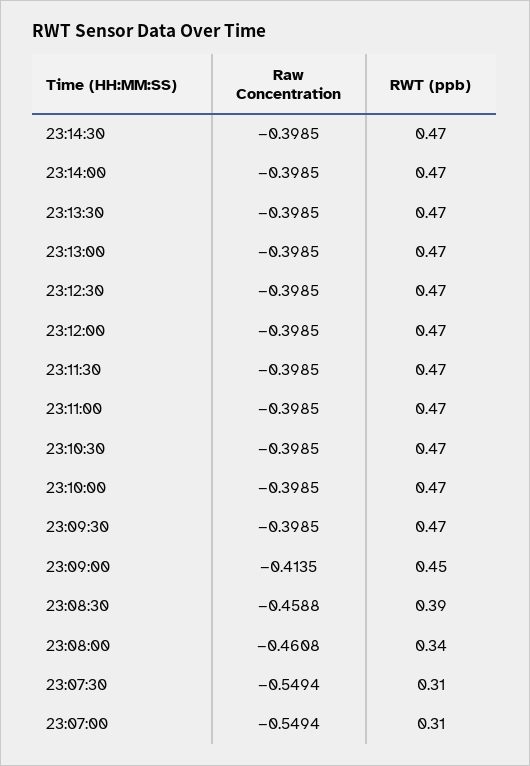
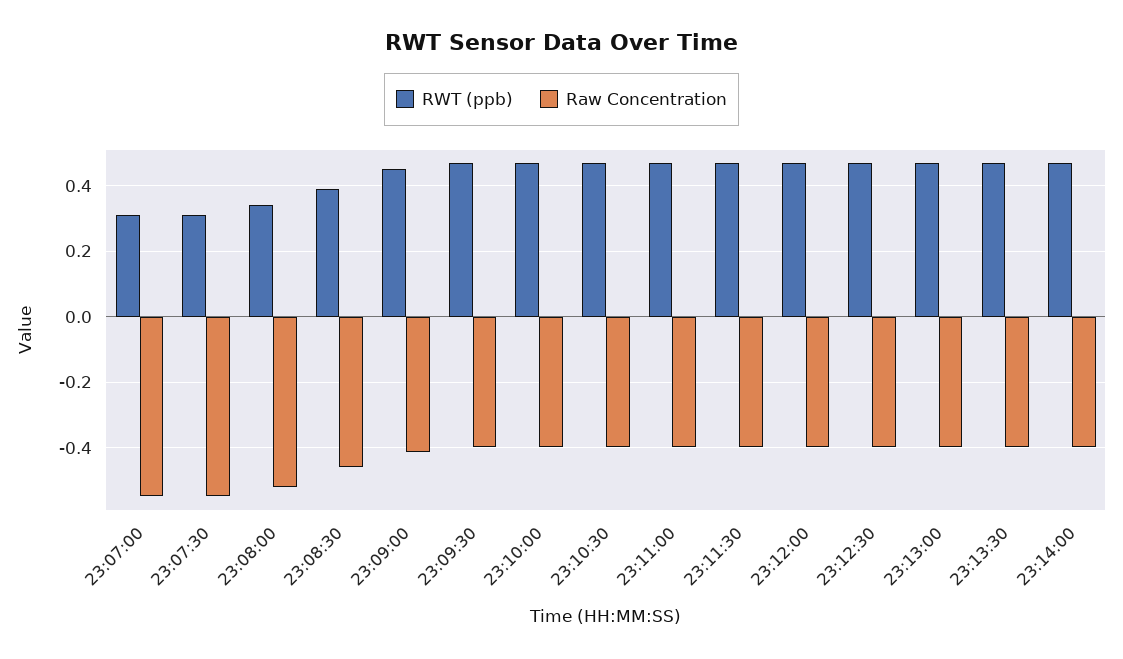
  {
    "Raw Concentration": {
-     "23:14:30": -0.3985,
      "23:14:00": -0.3985,
      "23:13:30": -0.3985,
      "23:13:00": -0.3985,
      "23:12:30": -0.3985,
      "23:12:00": -0.3985,
      "23:11:30": -0.3985,
      "23:11:00": -0.3985,
      "23:10:30": -0.3985,
      "23:10:00": -0.3985,
      "23:09:30": -0.3985,
      "23:09:00": -0.4135,
      "23:08:30": -0.4588,
-     "23:08:00": -0.4608,
+     "23:08:00": -0.52,
      "23:07:30": -0.5494,
      "23:07:00": -0.5494
    },
    "RWT (ppb)": {
-     "23:14:30": 0.47,
      "23:14:00": 0.47,
      "23:13:30": 0.47,
      "23:13:00": 0.47,
      "23:12:30": 0.47,
      "23:12:00": 0.47,
      "23:11:30": 0.47,
      "23:11:00": 0.47,
      "23:10:30": 0.47,
      "23:10:00": 0.47,
      "23:09:30": 0.47,
      "23:09:00": 0.45,
      "23:08:30": 0.39,
      "23:08:00": 0.34,
      "23:07:30": 0.31,
      "23:07:00": 0.31
    }
  }

